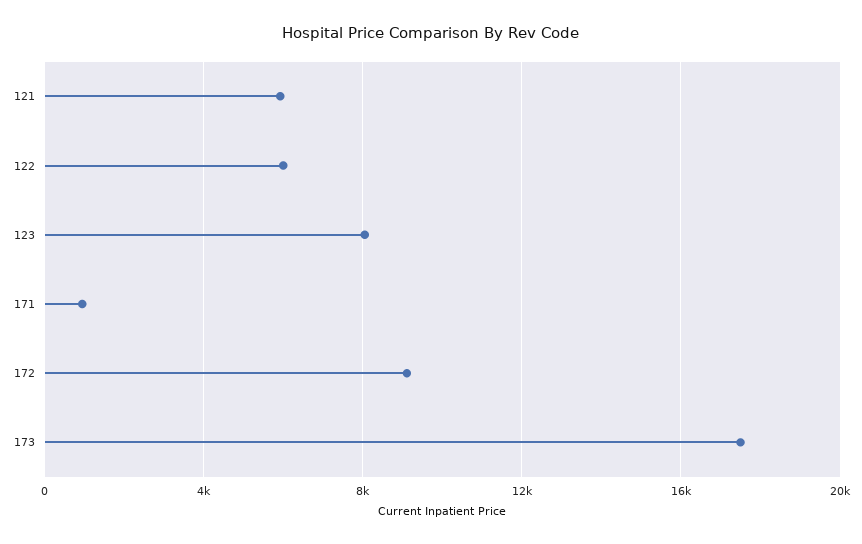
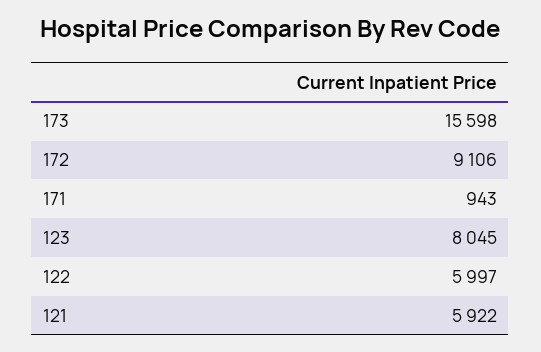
  {
    "121": 5922,
    "122": 5997,
    "123": 8045,
    "171": 943,
    "172": 9106,
-   "173": 17500
+   "173": 15598
  }

